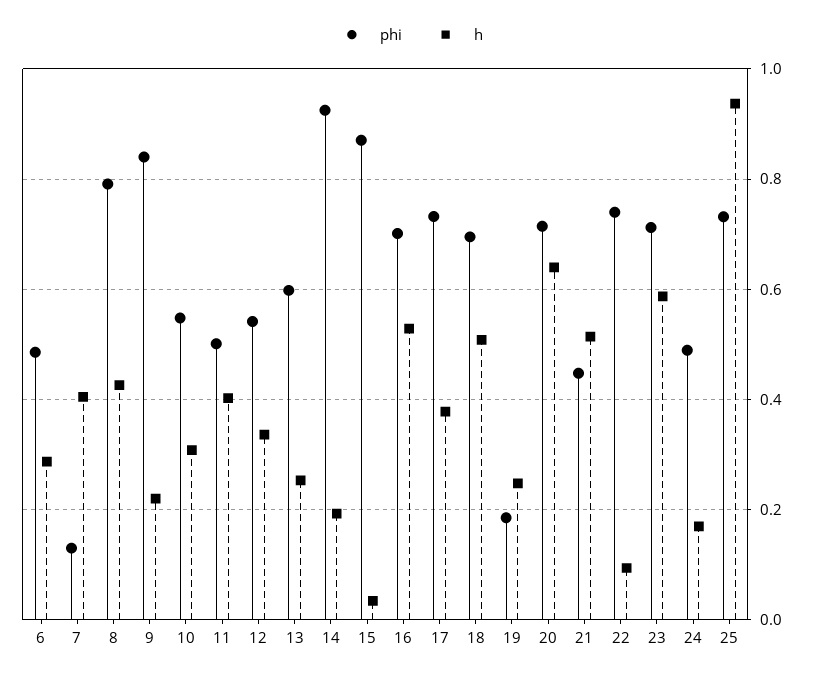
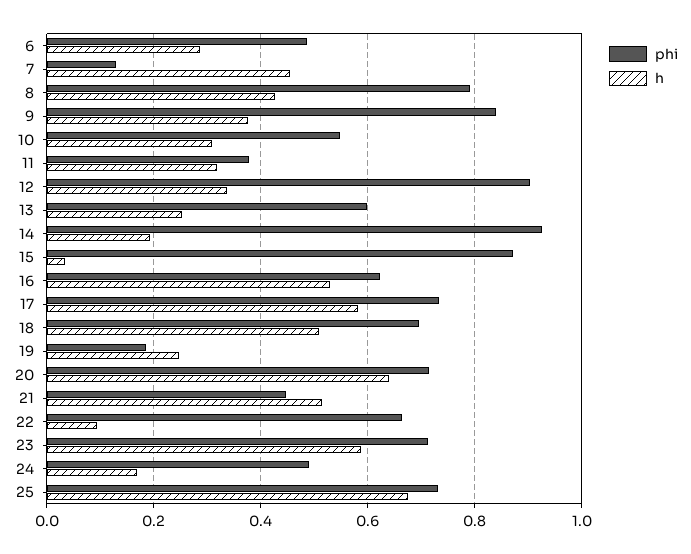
  {
    "phi": {
      "6": 0.48,
      "7": 0.14,
      "8": 0.8,
      "9": 0.84,
      "10": 0.54,
-     "11": 0.5,
+     "11": 0.38,
-     "12": 0.54,
+     "12": 0.9,
      "13": 0.6,
      "14": 0.92,
      "15": 0.88,
-     "16": 0.7,
+     "16": 0.62,
      "17": 0.74,
      "18": 0.7,
      "19": 0.18,
      "20": 0.72,
      "21": 0.44,
-     "22": 0.74,
+     "22": 0.66,
      "23": 0.72,
      "24": 0.48,
      "25": 0.74
    },
    "h": {
      "6": 0.28,
-     "7": 0.4,
+     "7": 0.46,
      "8": 0.42,
-     "9": 0.22,
+     "9": 0.38,
      "10": 0.3,
-     "11": 0.4,
+     "11": 0.32,
      "12": 0.34,
      "13": 0.26,
      "14": 0.2,
      "15": 0.04,
      "16": 0.52,
-     "17": 0.38,
+     "17": 0.58,
      "18": 0.5,
      "19": 0.24,
      "20": 0.64,
      "21": 0.52,
      "22": 0.1,
      "23": 0.58,
      "24": 0.16,
-     "25": 0.94
+     "25": 0.68
    }
  }

